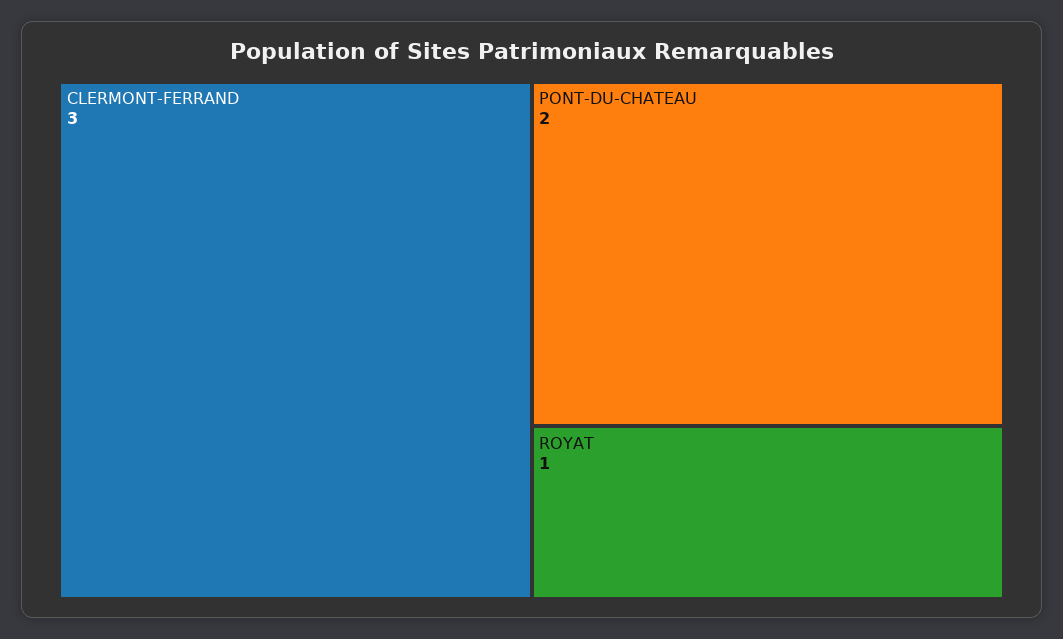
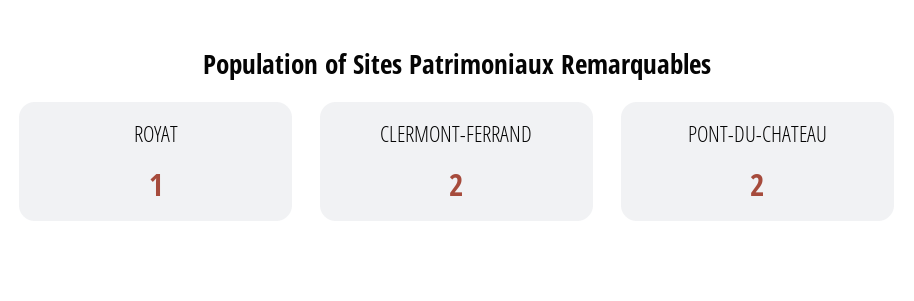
  {
-   "CLERMONT-FERRAND": 3,
+   "CLERMONT-FERRAND": 2,
    "PONT-DU-CHATEAU": 2,
    "ROYAT": 1
  }

